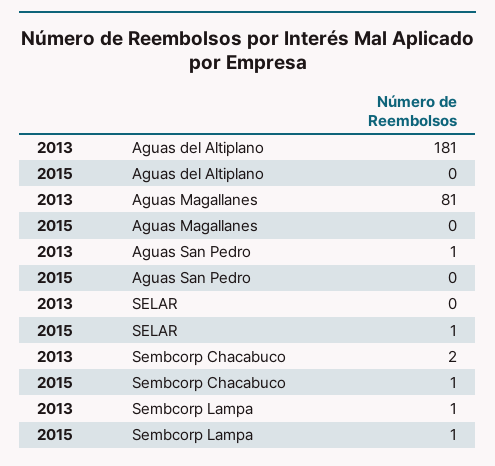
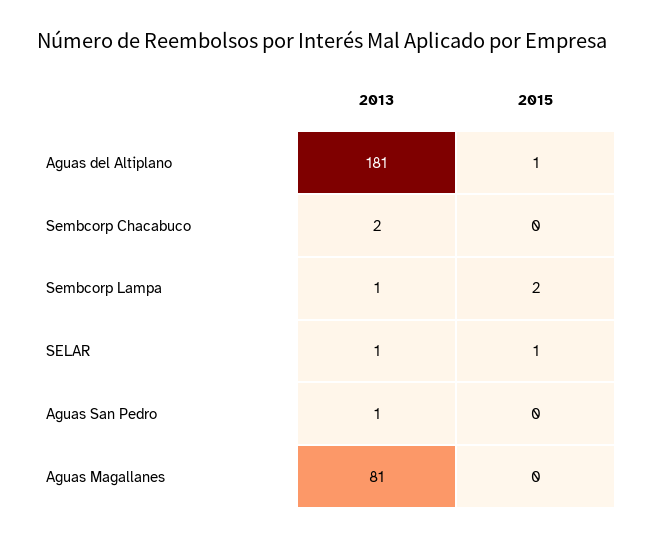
  {
    "2013": {
      "Aguas del Altiplano": 181,
      "Aguas Magallanes": 81,
      "Aguas San Pedro": 1,
-     "SELAR": 0,
+     "SELAR": 1,
      "Sembcorp Chacabuco": 2,
      "Sembcorp Lampa": 1
    },
    "2015": {
-     "Aguas del Altiplano": 0,
+     "Aguas del Altiplano": 1,
      "Aguas Magallanes": 0,
      "Aguas San Pedro": 0,
      "SELAR": 1,
-     "Sembcorp Chacabuco": 1,
+     "Sembcorp Chacabuco": 0,
-     "Sembcorp Lampa": 1
+     "Sembcorp Lampa": 2
    }
  }

